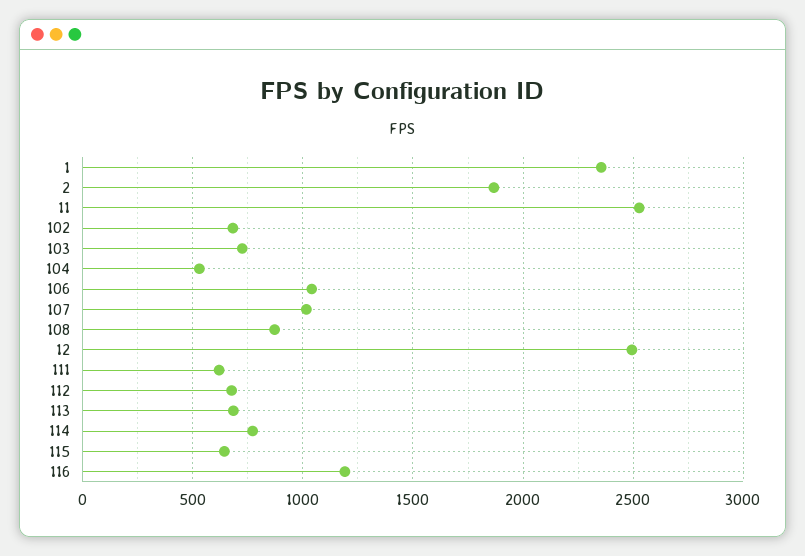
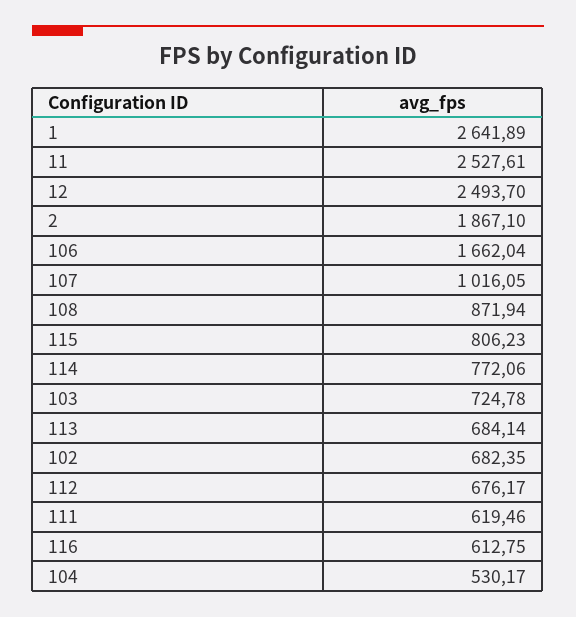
  {
-   "1": 2350,
+   "1": 2641.89,
    "2": 1867.1,
    "11": 2527.61,
    "102": 682.35,
    "103": 724.78,
    "104": 530.17,
-   "106": 1050,
+   "106": 1662.04,
    "107": 1016.05,
    "108": 871.94,
    "12": 2493.7,
    "111": 619.46,
    "112": 676.17,
    "113": 684.14,
    "114": 772.06,
-   "115": 650,
+   "115": 806.23,
-   "116": 1200
+   "116": 612.75
  }

